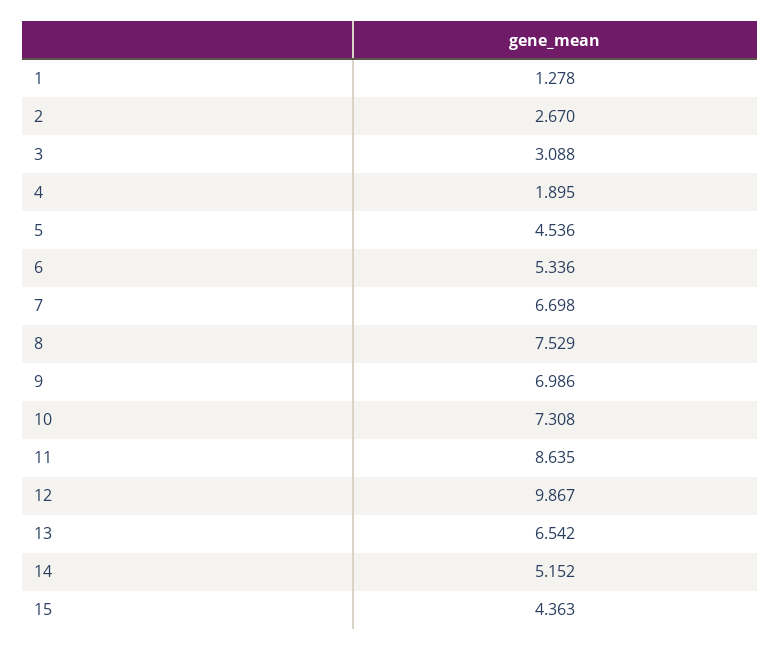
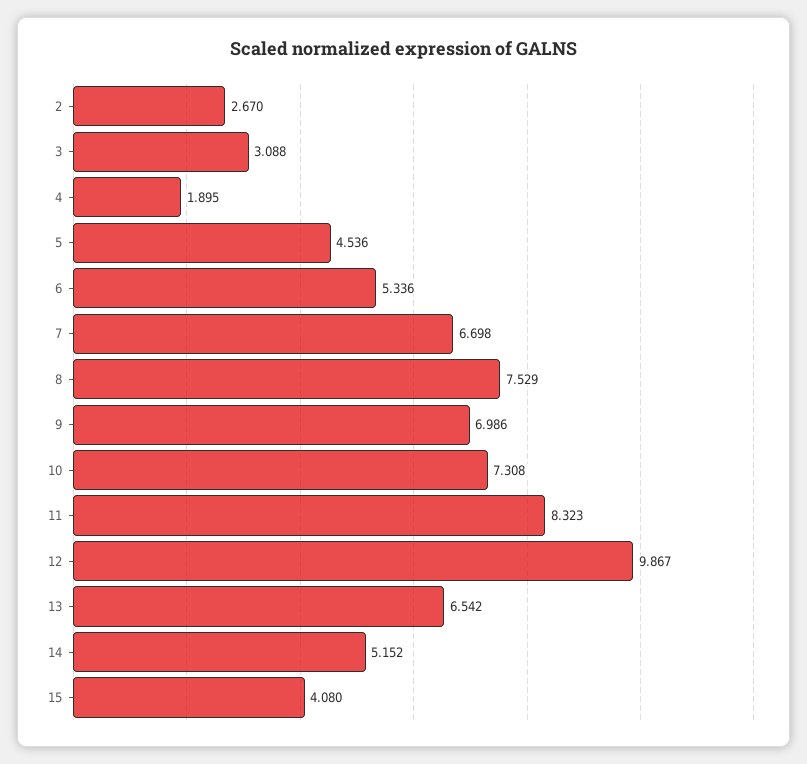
  {
-   "1": 1.278,
    "2": 2.67,
    "3": 3.088,
    "4": 1.895,
    "5": 4.536,
    "6": 5.336,
    "7": 6.698,
    "8": 7.529,
    "9": 6.986,
    "10": 7.308,
-   "11": 8.635,
+   "11": 8.323,
    "12": 9.867,
    "13": 6.542,
    "14": 5.152,
-   "15": 4.363
+   "15": 4.08
  }

